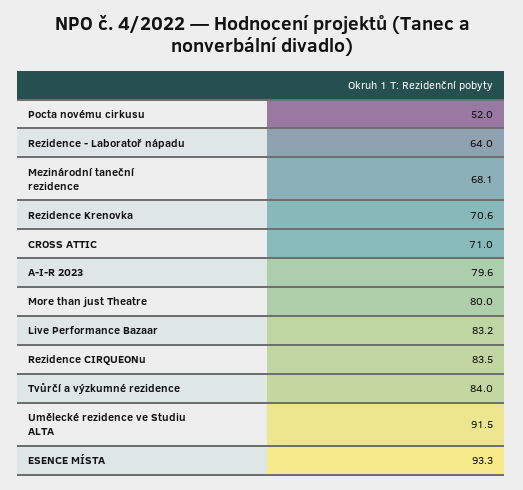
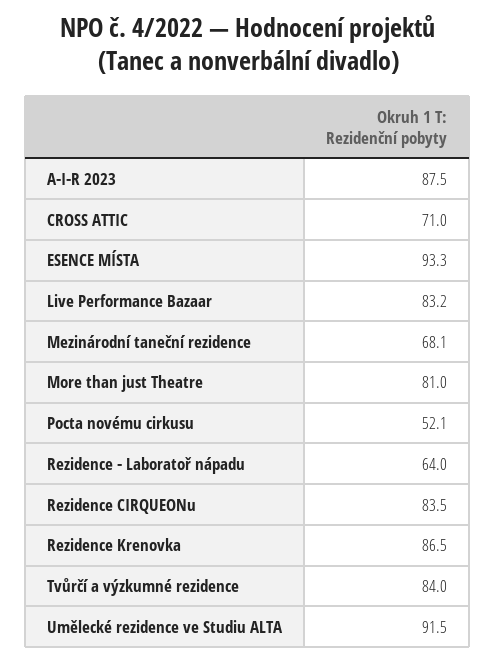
  {
-   "Pocta novému cirkusu": 52,
+   "Pocta novému cirkusu": 52.1,
    "Rezidence - Laboratoř nápadu": 64,
    "Mezinárodní taneční rezidence": 68.1,
-   "Rezidence Krenovka": 70.6,
+   "Rezidence Krenovka": 86.5,
    "CROSS ATTIC": 71,
-   "A-I-R 2023": 79.6,
+   "A-I-R 2023": 87.5,
-   "More than just Theatre": 80,
+   "More than just Theatre": 81,
    "Live Performance Bazaar": 83.2,
    "Rezidence CIRQUEONu": 83.5,
    "Tvůrčí a výzkumné rezidence": 84,
    "Umělecké rezidence ve Studiu ALTA": 91.5,
    "ESENCE MÍSTA": 93.3
  }

